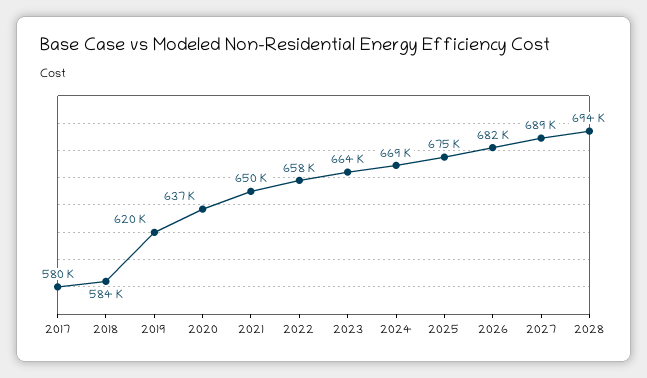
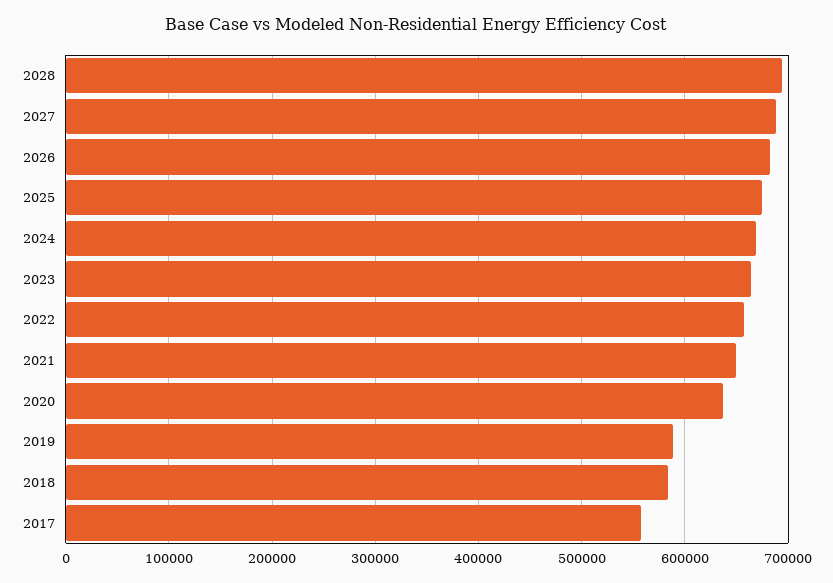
  {
-   "2017": 580000,
+   "2017": 560000,
    "2018": 584000,
-   "2019": 620000,
+   "2019": 590000,
    "2020": 637000,
    "2021": 650000,
    "2022": 658000,
    "2023": 664000,
    "2024": 669000,
    "2025": 675000,
    "2026": 682000,
    "2027": 689000,
    "2028": 694000
  }

